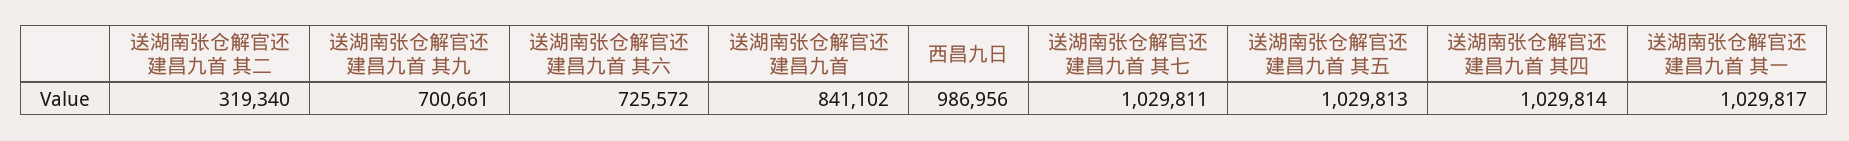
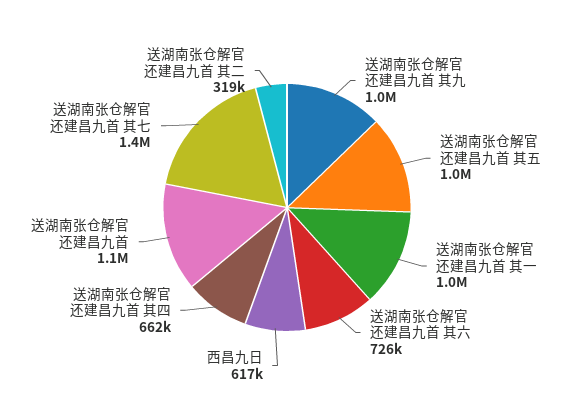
  {
    "送湖南张仓解官还建昌九首 其二": 319340,
-   "送湖南张仓解官还建昌九首 其九": 700661,
+   "送湖南张仓解官还建昌九首 其九": 1000000,
    "送湖南张仓解官还建昌九首 其六": 725572,
-   "送湖南张仓解官还建昌九首": 841102,
+   "送湖南张仓解官还建昌九首": 1100000,
-   "西昌九日": 986956,
+   "西昌九日": 617000,
-   "送湖南张仓解官还建昌九首 其七": 1029811,
+   "送湖南张仓解官还建昌九首 其七": 1400000,
    "送湖南张仓解官还建昌九首 其五": 1029813,
-   "送湖南张仓解官还建昌九首 其四": 1029814,
+   "送湖南张仓解官还建昌九首 其四": 662000,
    "送湖南张仓解官还建昌九首 其一": 1029817
  }

